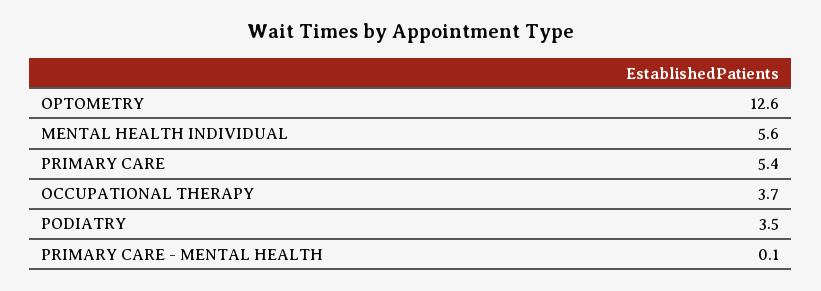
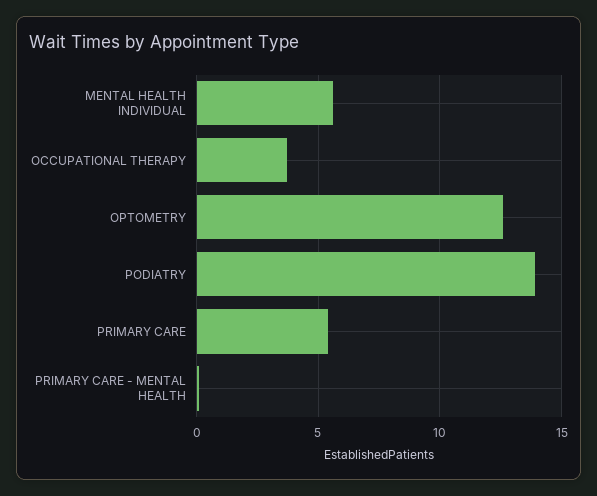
  {
    "OPTOMETRY": 12.6,
    "MENTAL HEALTH INDIVIDUAL": 5.6,
    "PRIMARY CARE": 5.4,
    "OCCUPATIONAL THERAPY": 3.7,
-   "PODIATRY": 3.5,
+   "PODIATRY": 14,
    "PRIMARY CARE - MENTAL HEALTH": 0.1
  }

